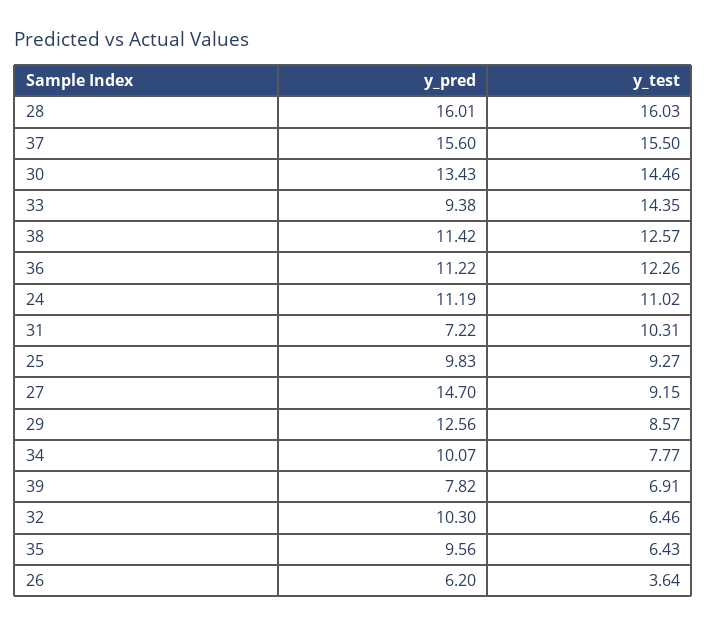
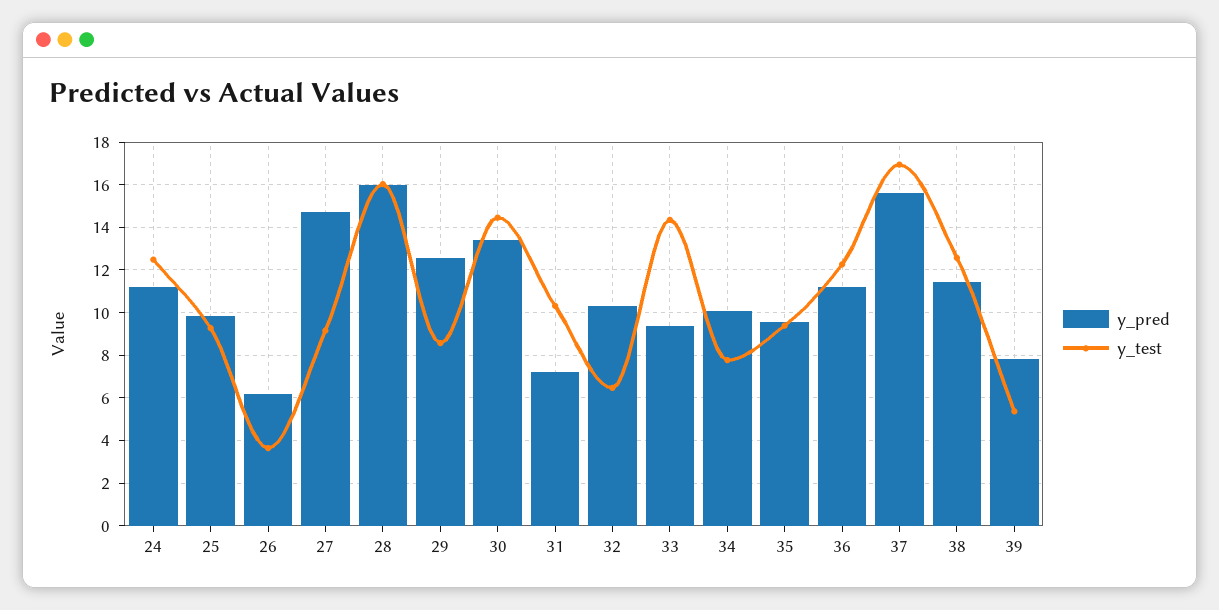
  {
    "y_pred": {
      "28": 16.01,
      "37": 15.6,
      "30": 13.43,
      "33": 9.38,
      "38": 11.42,
      "36": 11.22,
      "24": 11.19,
      "31": 7.22,
      "25": 9.83,
      "27": 14.7,
      "29": 12.56,
      "34": 10.07,
      "39": 7.82,
      "32": 10.3,
      "35": 9.56,
      "26": 6.2
    },
    "y_test": {
      "28": 16.03,
-     "37": 15.5,
+     "37": 17,
      "30": 14.46,
      "33": 14.35,
      "38": 12.57,
      "36": 12.26,
-     "24": 11.02,
+     "24": 12.5,
      "31": 10.31,
      "25": 9.27,
      "27": 9.15,
      "29": 8.57,
      "34": 7.77,
-     "39": 6.91,
+     "39": 5.5,
      "32": 6.46,
-     "35": 6.43,
+     "35": 9.5,
      "26": 3.64
    }
  }

